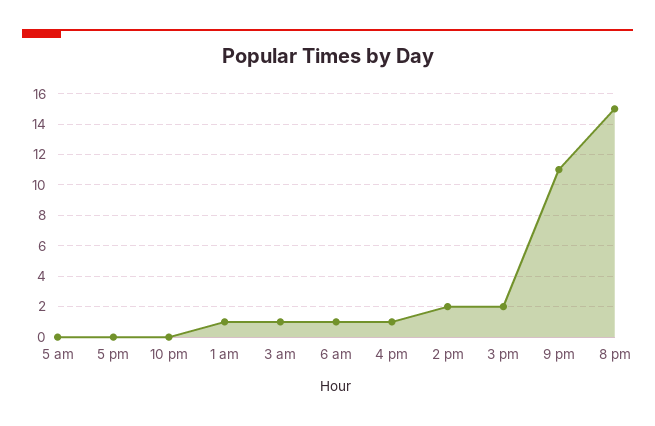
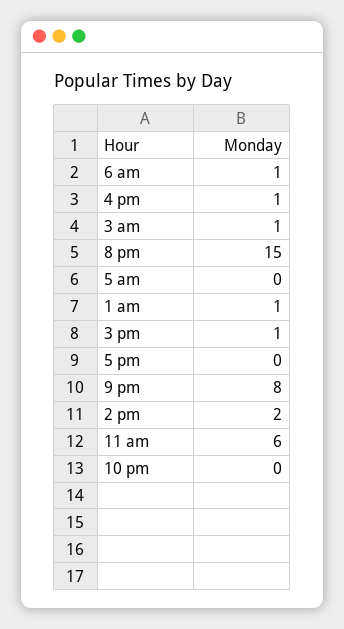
  {
    "5 am": 0,
    "5 pm": 0,
    "10 pm": 0,
    "1 am": 1,
    "3 am": 1,
    "6 am": 1,
    "4 pm": 1,
    "2 pm": 2,
-   "3 pm": 2,
+   "3 pm": 1,
-   "9 pm": 11,
+   "9 pm": 8,
-   "8 pm": 15
+   "8 pm": 15,
+   "11 am": 6
  }

